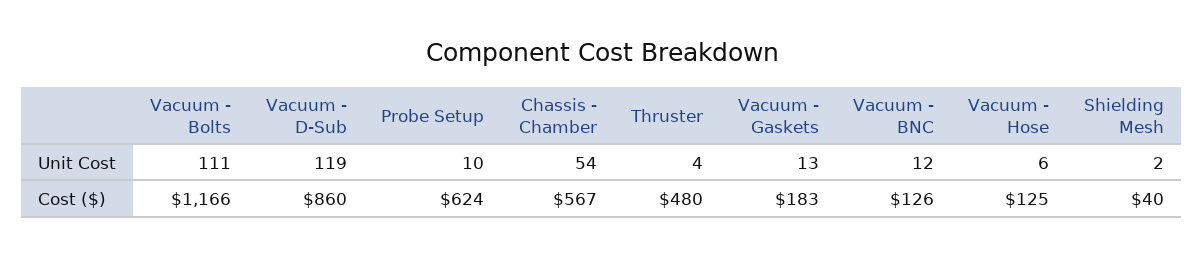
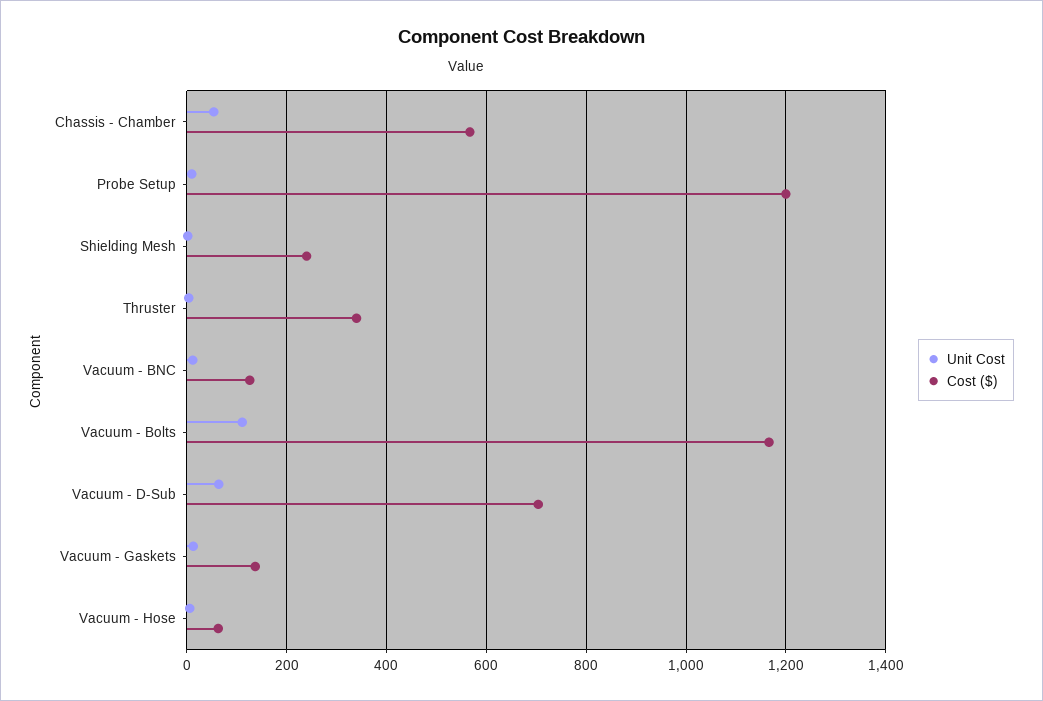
  {
    "Unit Cost": {
      "Vacuum - Bolts": 111,
-     "Vacuum - D-Sub": 119,
+     "Vacuum - D-Sub": 60,
      "Probe Setup": 10,
      "Chassis - Chamber": 54,
      "Thruster": 4,
      "Vacuum - Gaskets": 13,
      "Vacuum - BNC": 12,
      "Vacuum - Hose": 6,
      "Shielding Mesh": 2
    },
    "Cost ($)": {
      "Vacuum - Bolts": 1166,
-     "Vacuum - D-Sub": 860,
+     "Vacuum - D-Sub": 700,
-     "Probe Setup": 624,
+     "Probe Setup": 1200,
      "Chassis - Chamber": 567,
-     "Thruster": 480,
+     "Thruster": 340,
-     "Vacuum - Gaskets": 183,
+     "Vacuum - Gaskets": 140,
      "Vacuum - BNC": 126,
-     "Vacuum - Hose": 125,
+     "Vacuum - Hose": 60,
-     "Shielding Mesh": 40
+     "Shielding Mesh": 240
    }
  }

